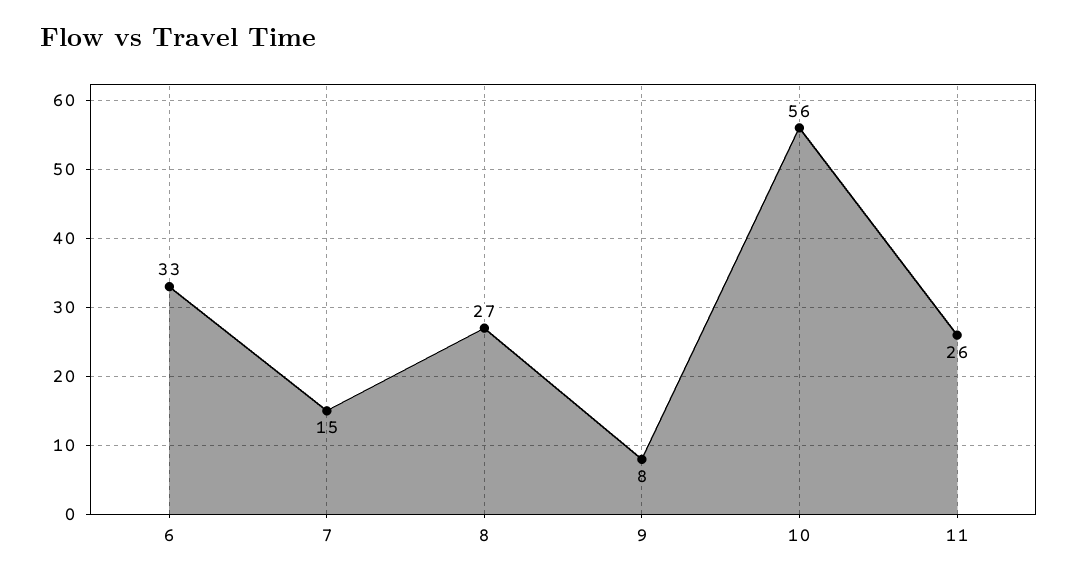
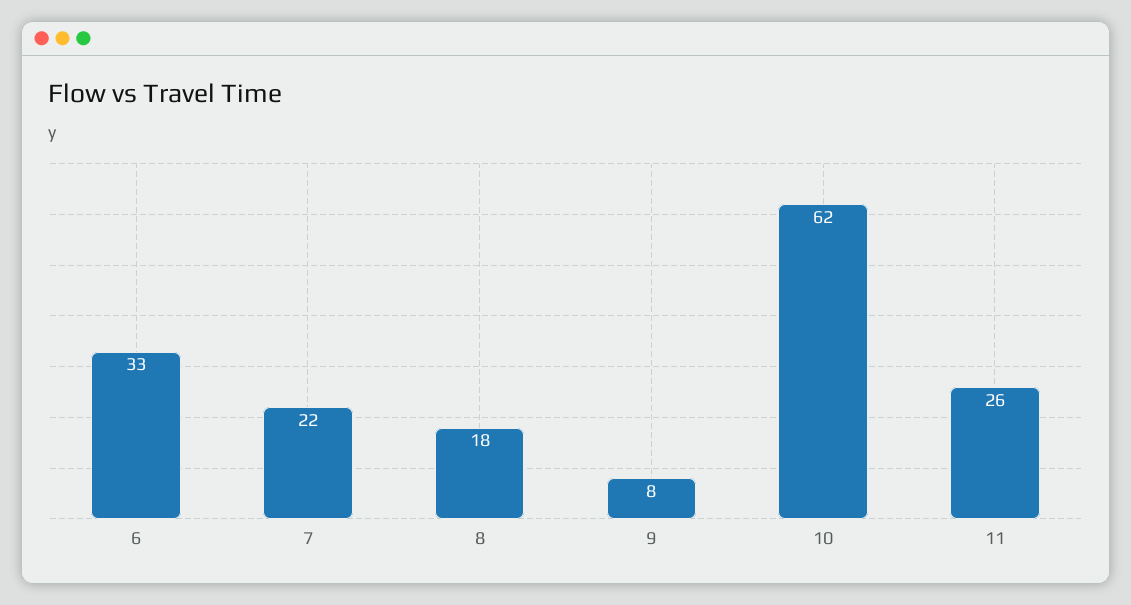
  {
    "6": 33,
-   "7": 15,
+   "7": 22,
-   "8": 27,
+   "8": 18,
    "9": 8,
-   "10": 56,
+   "10": 62,
    "11": 26
  }

